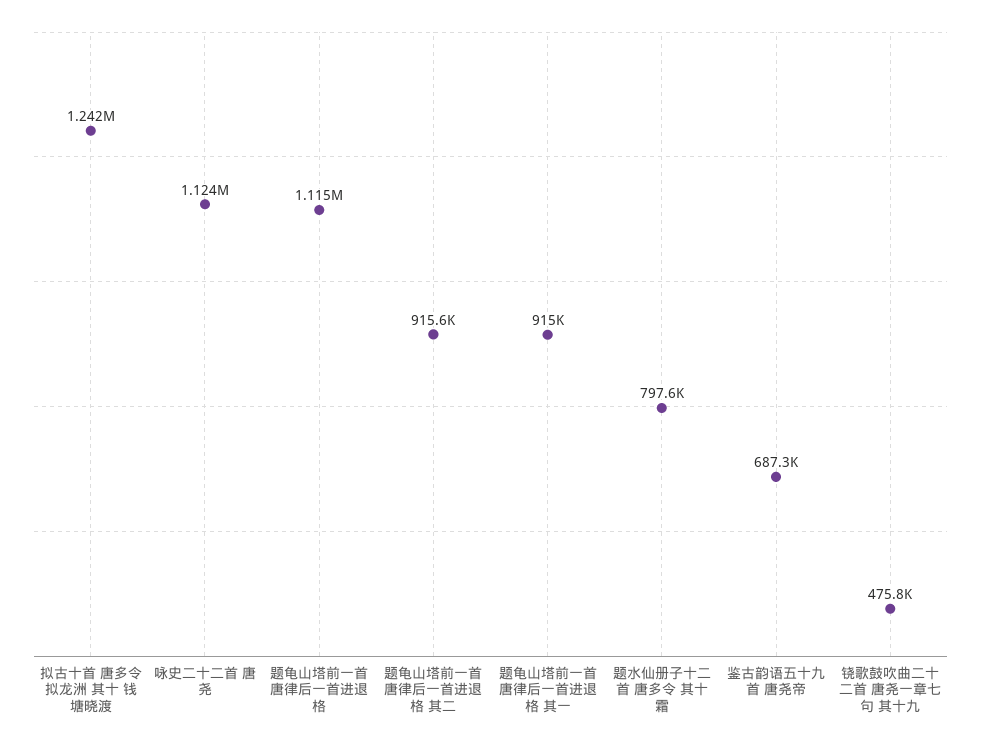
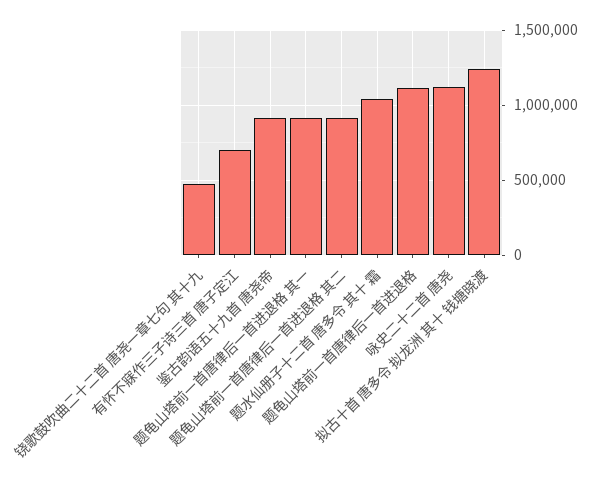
  {
    "拟古十首 唐多令 拟龙洲 其十 钱塘晓渡": 1242000,
    "咏史二十二首 唐尧": 1124000,
    "题龟山塔前一首唐律后一首进退格": 1115000,
    "题龟山塔前一首唐律后一首进退格 其二": 915600,
    "题龟山塔前一首唐律后一首进退格 其一": 915000,
-   "题水仙册子十二首 唐多令 其十 霜": 797600,
+   "题水仙册子十二首 唐多令 其十 霜": 1050000,
-   "鉴古韵语五十九首 唐尧帝": 687300,
+   "鉴古韵语五十九首 唐尧帝": 900000,
-   "铙歌鼓吹曲二十二首 唐尧一章七句 其十九": 475800
+   "铙歌鼓吹曲二十二首 唐尧一章七句 其十九": 475800,
+   "有怀不寐作三子诗三首 唐子定江": 700000
  }

